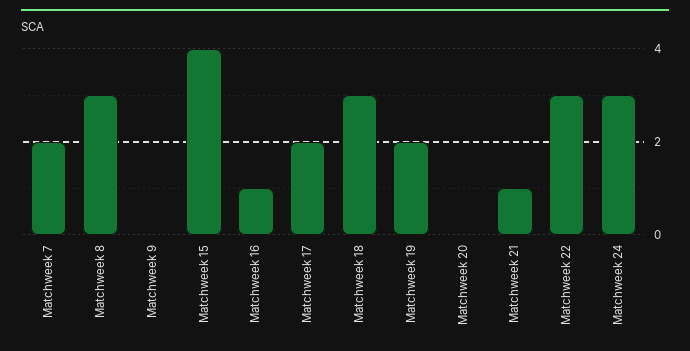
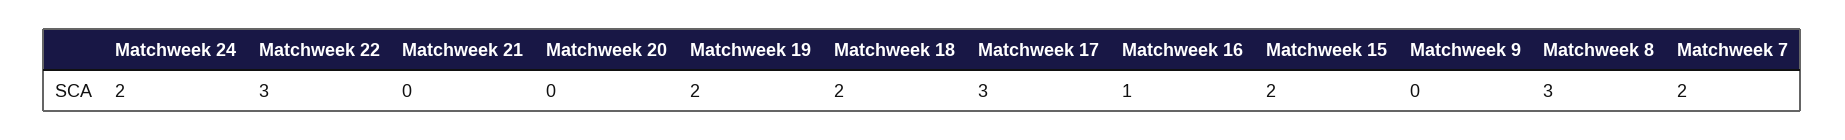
  {
    "Matchweek 7": 2,
    "Matchweek 8": 3,
    "Matchweek 9": 0,
-   "Matchweek 15": 4,
+   "Matchweek 15": 2,
    "Matchweek 16": 1,
-   "Matchweek 17": 2,
+   "Matchweek 17": 3,
-   "Matchweek 18": 3,
+   "Matchweek 18": 2,
    "Matchweek 19": 2,
    "Matchweek 20": 0,
-   "Matchweek 21": 1,
+   "Matchweek 21": 0,
    "Matchweek 22": 3,
-   "Matchweek 24": 3
+   "Matchweek 24": 2
  }

